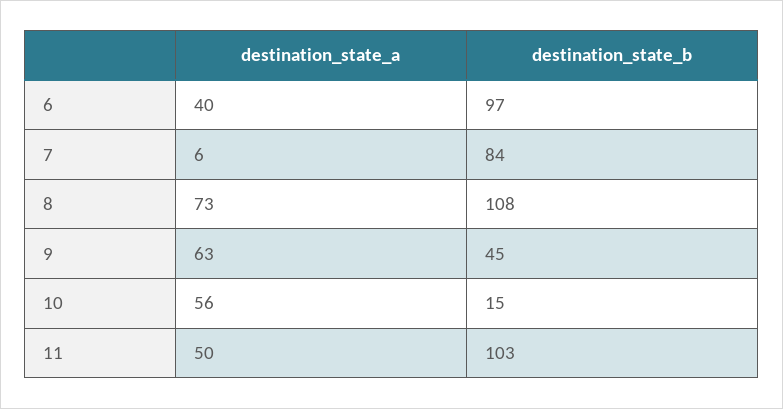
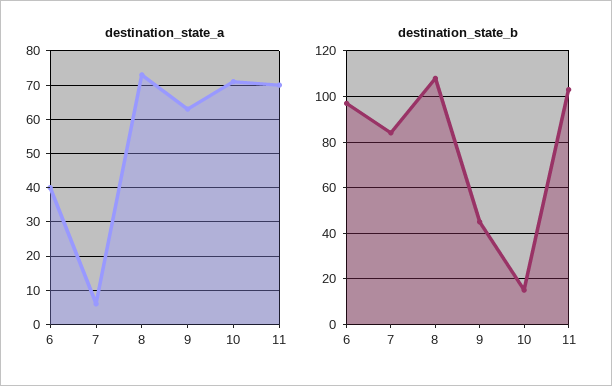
  {
    "destination_state_a": {
      "6": 40,
      "7": 6,
      "8": 73,
      "9": 63,
-     "10": 56,
+     "10": 70,
-     "11": 50
+     "11": 70
    },
    "destination_state_b": {
      "6": 97,
      "7": 84,
      "8": 108,
      "9": 45,
      "10": 15,
      "11": 103
    }
  }

